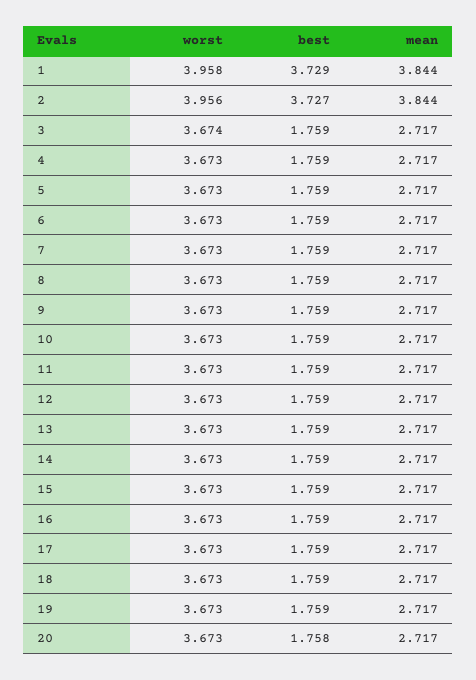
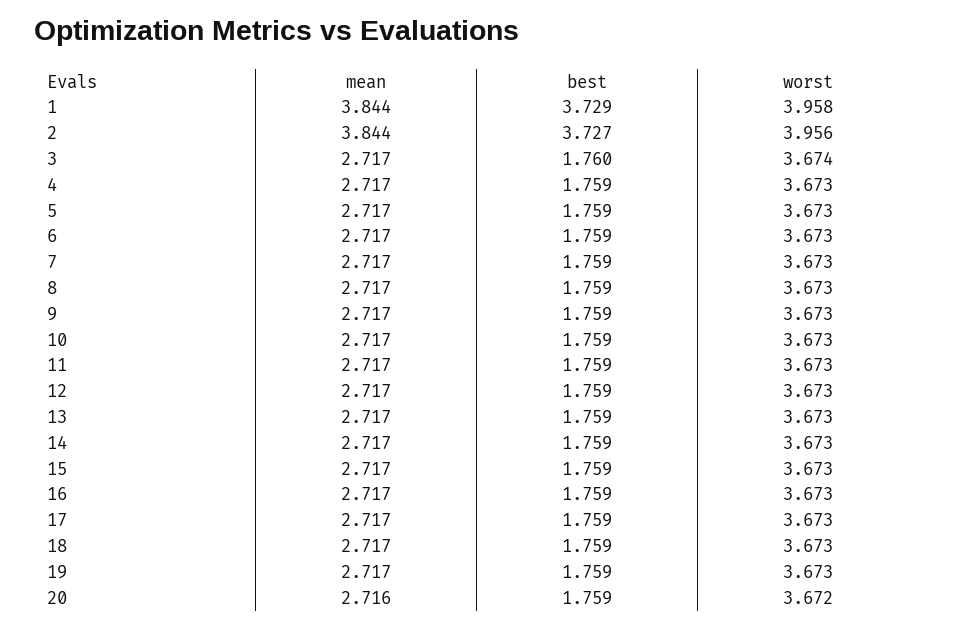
  {
    "worst": {
      "1": 3.958,
      "2": 3.956,
      "3": 3.674,
      "4": 3.673,
      "5": 3.673,
      "6": 3.673,
      "7": 3.673,
      "8": 3.673,
      "9": 3.673,
      "10": 3.673,
      "11": 3.673,
      "12": 3.673,
      "13": 3.673,
      "14": 3.673,
      "15": 3.673,
      "16": 3.673,
      "17": 3.673,
      "18": 3.673,
      "19": 3.673,
-     "20": 3.673
+     "20": 3.672
    },
    "best": {
      "1": 3.729,
      "2": 3.727,
-     "3": 1.759,
+     "3": 1.76,
      "4": 1.759,
      "5": 1.759,
      "6": 1.759,
      "7": 1.759,
      "8": 1.759,
      "9": 1.759,
      "10": 1.759,
      "11": 1.759,
      "12": 1.759,
      "13": 1.759,
      "14": 1.759,
      "15": 1.759,
      "16": 1.759,
      "17": 1.759,
      "18": 1.759,
      "19": 1.759,
-     "20": 1.758
+     "20": 1.759
    },
    "mean": {
      "1": 3.844,
      "2": 3.844,
      "3": 2.717,
      "4": 2.717,
      "5": 2.717,
      "6": 2.717,
      "7": 2.717,
      "8": 2.717,
      "9": 2.717,
      "10": 2.717,
      "11": 2.717,
      "12": 2.717,
      "13": 2.717,
      "14": 2.717,
      "15": 2.717,
      "16": 2.717,
      "17": 2.717,
      "18": 2.717,
      "19": 2.717,
-     "20": 2.717
+     "20": 2.716
    }
  }

